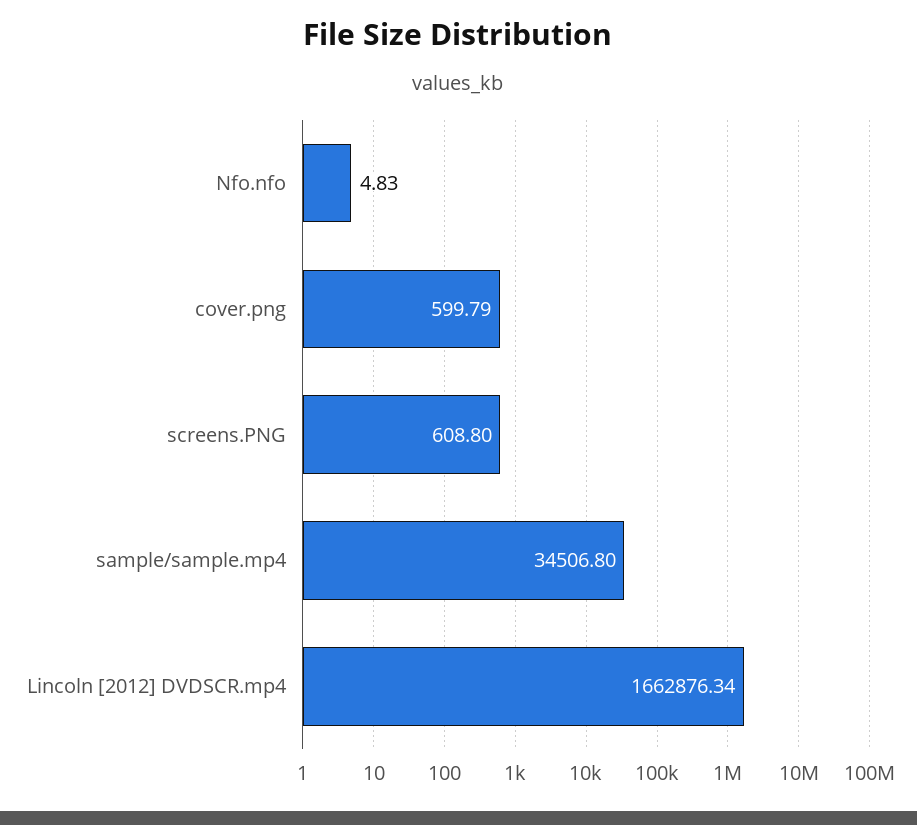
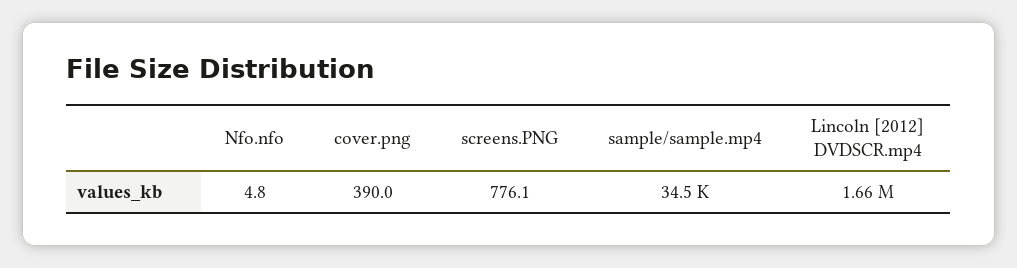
  {
    "Nfo.nfo": 4.83,
-   "cover.png": 599.79,
+   "cover.png": 390,
-   "screens.PNG": 608.8,
+   "screens.PNG": 776.1,
    "sample/sample.mp4": 34506.8,
    "Lincoln [2012] DVDSCR.mp4": 1662876.34
  }

